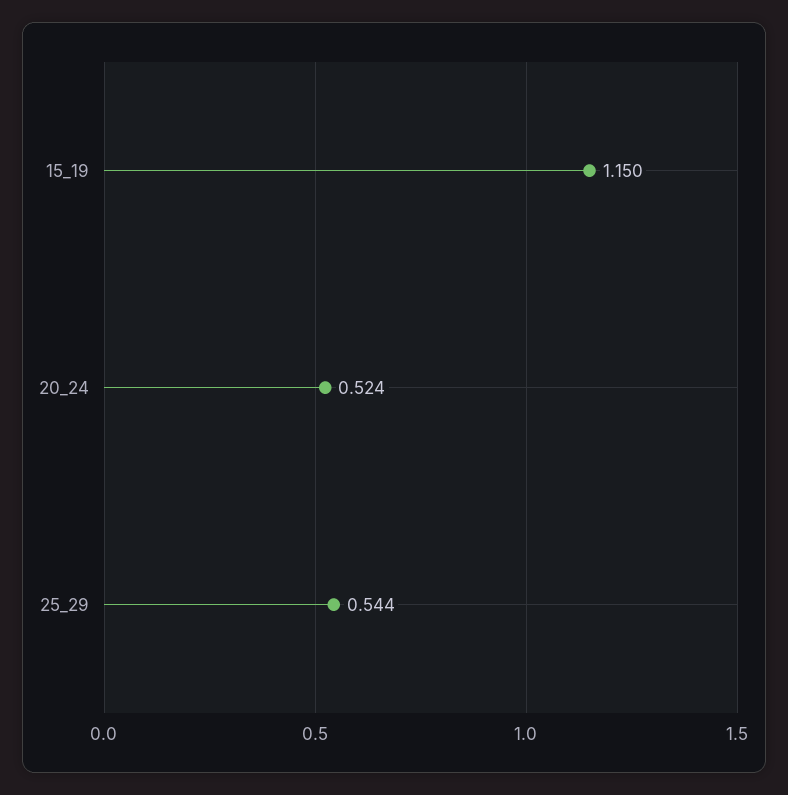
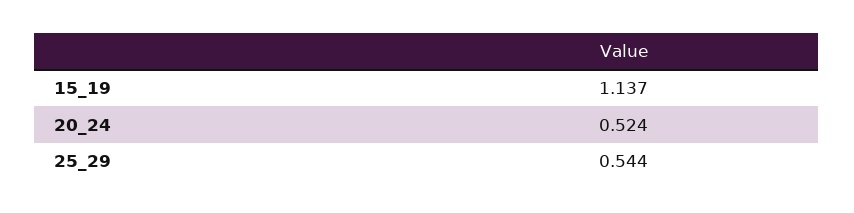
  {
-   "15_19": 1.15,
+   "15_19": 1.137,
    "20_24": 0.524,
    "25_29": 0.544
  }

